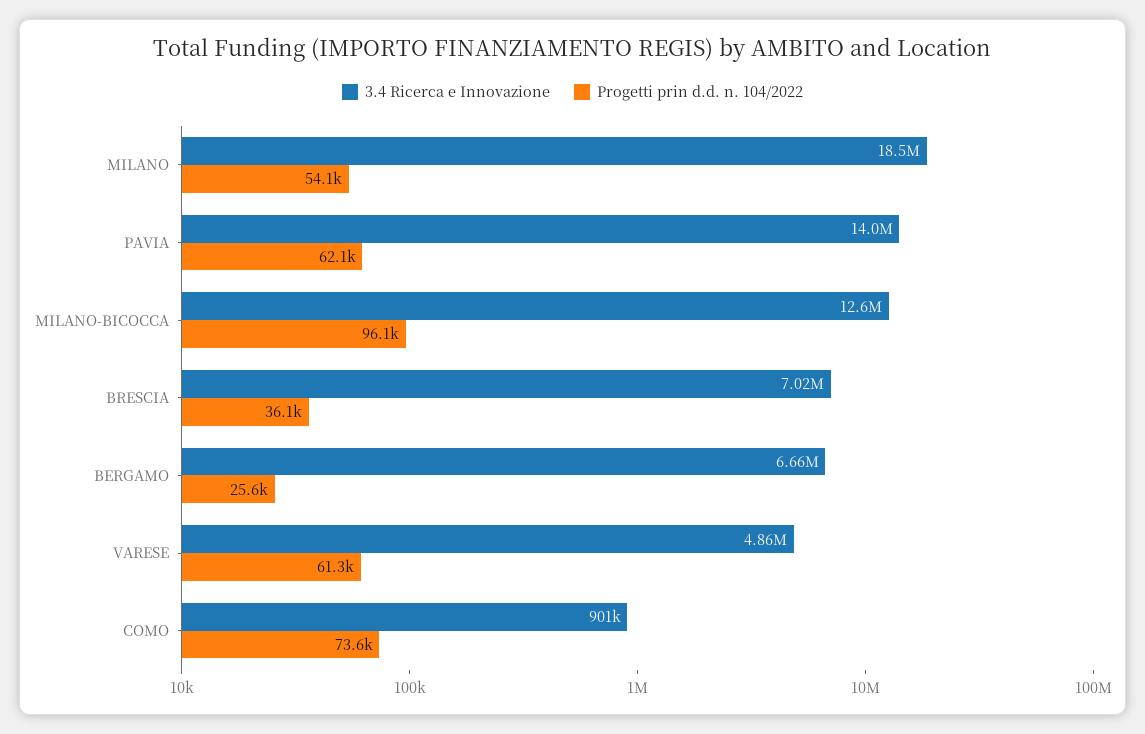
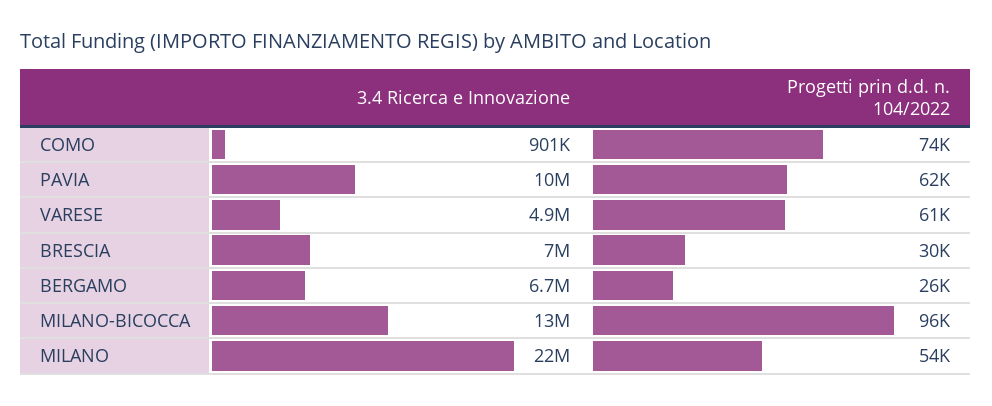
  {
    "3.4 Ricerca e Innovazione": {
-     "MILANO": 18500000,
+     "MILANO": 22000000,
-     "PAVIA": 14000000,
+     "PAVIA": 10000000,
      "MILANO-BICOCCA": 12600000,
      "BRESCIA": 7020000,
      "BERGAMO": 6660000,
      "VARESE": 4860000,
      "COMO": 901000
    },
    "Progetti prin d.d. n. 104/2022": {
      "MILANO": 54100,
      "PAVIA": 62100,
      "MILANO-BICOCCA": 96100,
-     "BRESCIA": 36100,
+     "BRESCIA": 30000,
      "BERGAMO": 25600,
      "VARESE": 61300,
      "COMO": 73600
    }
  }

